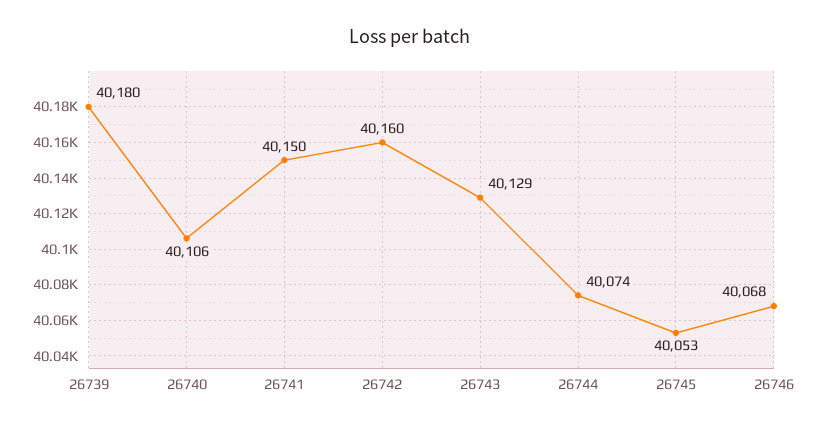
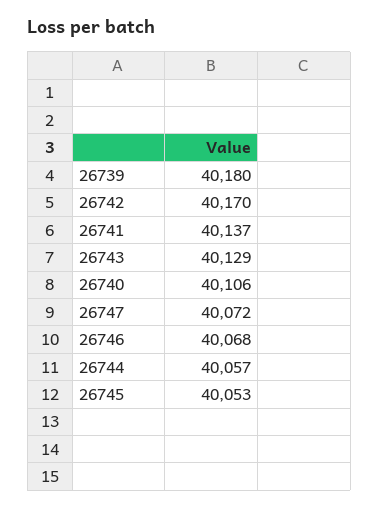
  {
    "26739": 40180,
    "26740": 40106,
-   "26741": 40150,
+   "26741": 40137,
-   "26742": 40160,
+   "26742": 40170,
    "26743": 40129,
-   "26744": 40074,
+   "26744": 40057,
    "26745": 40053,
-   "26746": 40068
+   "26746": 40068,
+   "26747": 40072
  }

